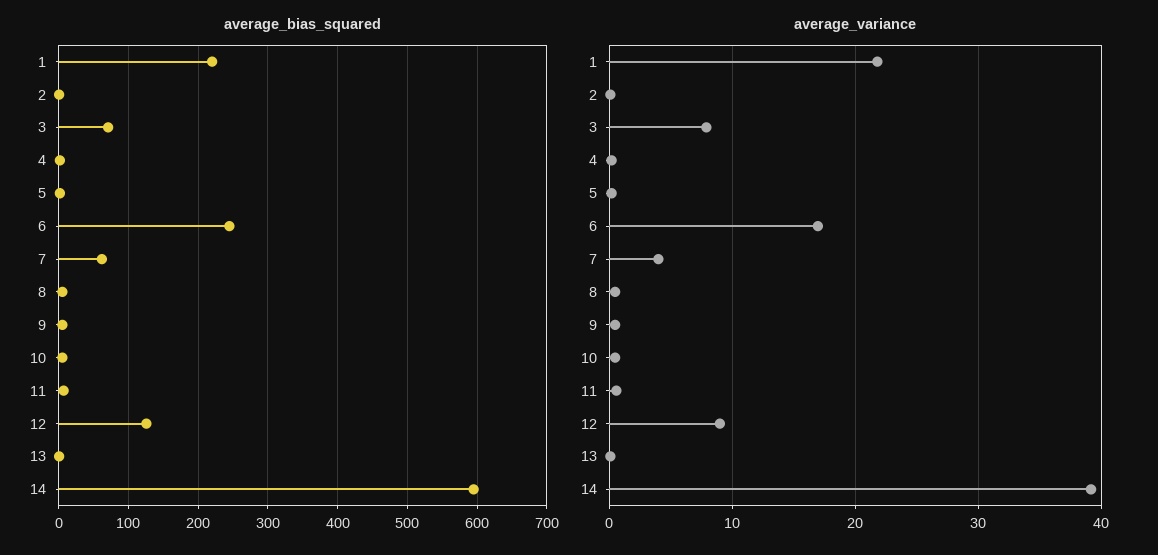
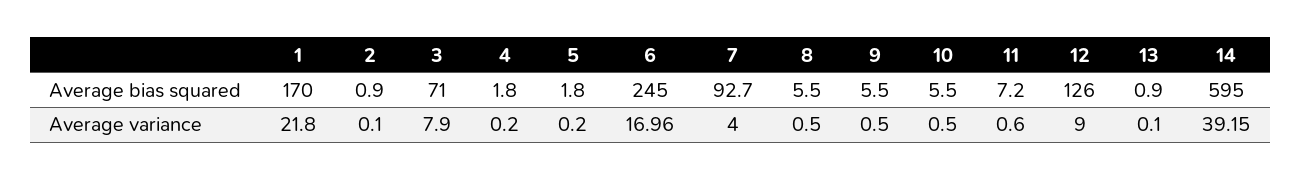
  {
    "average_bias_squared": {
-     "1": 220,
+     "1": 170,
      "2": 0.9,
      "3": 71,
      "4": 1.8,
      "5": 1.8,
      "6": 245,
-     "7": 60,
+     "7": 92.7,
      "8": 5.5,
      "9": 5.5,
      "10": 5.5,
      "11": 7.2,
      "12": 126,
      "13": 0.9,
      "14": 595
    },
    "average_variance": {
      "1": 21.8,
      "2": 0.1,
      "3": 7.9,
      "4": 0.2,
      "5": 0.2,
      "6": 16.96,
      "7": 4,
      "8": 0.5,
      "9": 0.5,
      "10": 0.5,
      "11": 0.6,
      "12": 9,
      "13": 0.1,
      "14": 39.15
    }
  }

